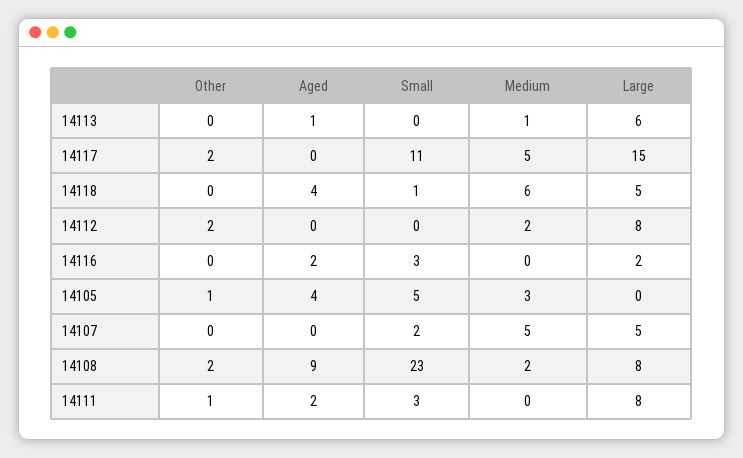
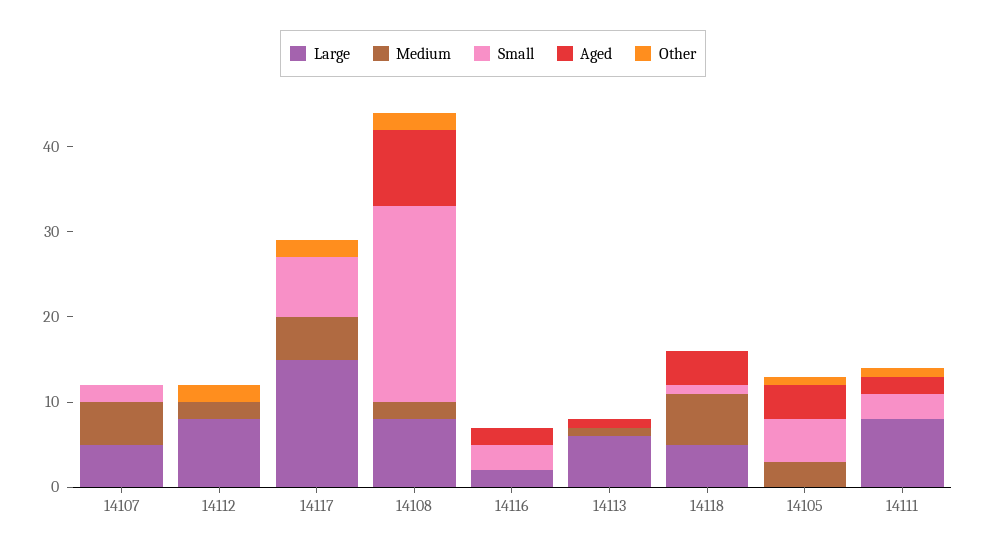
  {
    "Other": {
      "14113": 0,
      "14117": 2,
      "14118": 0,
      "14112": 2,
      "14116": 0,
      "14105": 1,
      "14107": 0,
      "14108": 2,
      "14111": 1
    },
    "Aged": {
      "14113": 1,
      "14117": 0,
      "14118": 4,
      "14112": 0,
      "14116": 2,
      "14105": 4,
      "14107": 0,
      "14108": 9,
      "14111": 2
    },
    "Small": {
      "14113": 0,
-     "14117": 11,
+     "14117": 7,
      "14118": 1,
      "14112": 0,
      "14116": 3,
      "14105": 5,
      "14107": 2,
      "14108": 23,
      "14111": 3
    },
    "Medium": {
      "14113": 1,
      "14117": 5,
      "14118": 6,
      "14112": 2,
      "14116": 0,
      "14105": 3,
      "14107": 5,
      "14108": 2,
      "14111": 0
    },
    "Large": {
      "14113": 6,
      "14117": 15,
      "14118": 5,
      "14112": 8,
      "14116": 2,
      "14105": 0,
      "14107": 5,
      "14108": 8,
      "14111": 8
    }
  }

